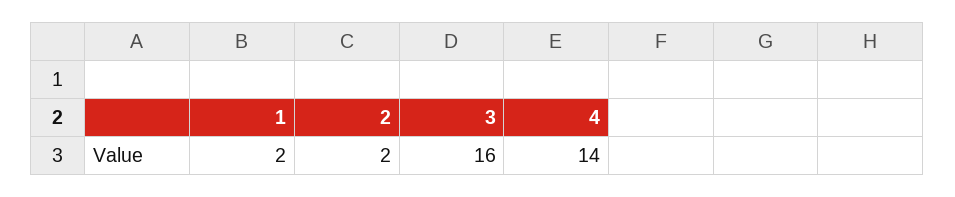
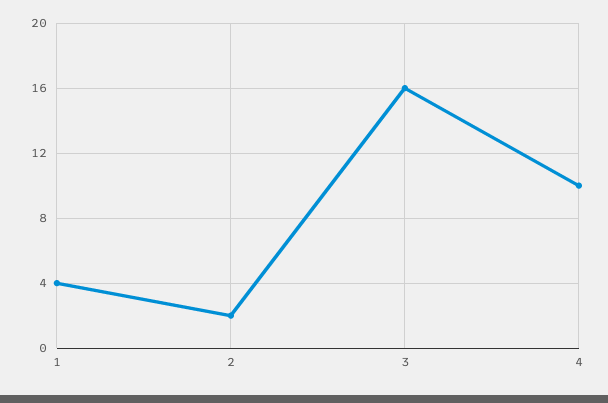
  {
-   "1": 2,
+   "1": 4,
    "2": 2,
    "3": 16,
-   "4": 14
+   "4": 10
  }

